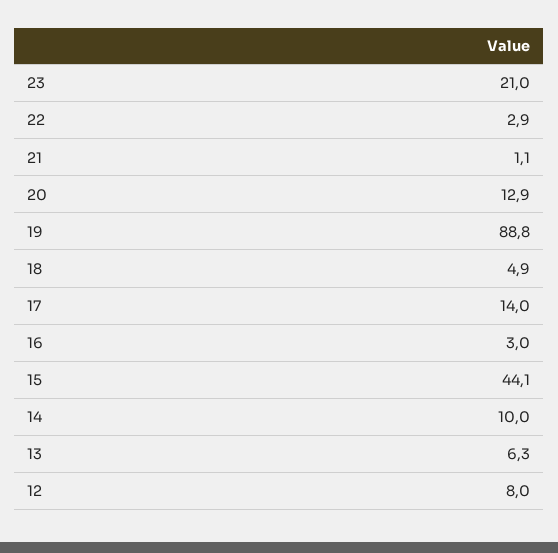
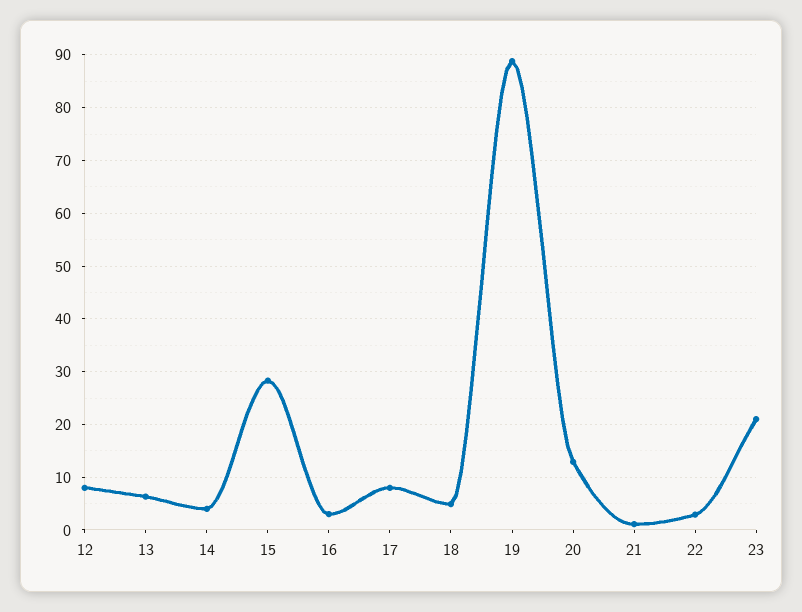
  {
    "23": 21,
    "22": 2.9,
    "21": 1.1,
    "20": 12.9,
    "19": 88.8,
    "18": 4.9,
-   "17": 14,
+   "17": 8,
    "16": 3,
-   "15": 44.1,
+   "15": 28,
-   "14": 10,
+   "14": 4,
    "13": 6.3,
    "12": 8
  }

